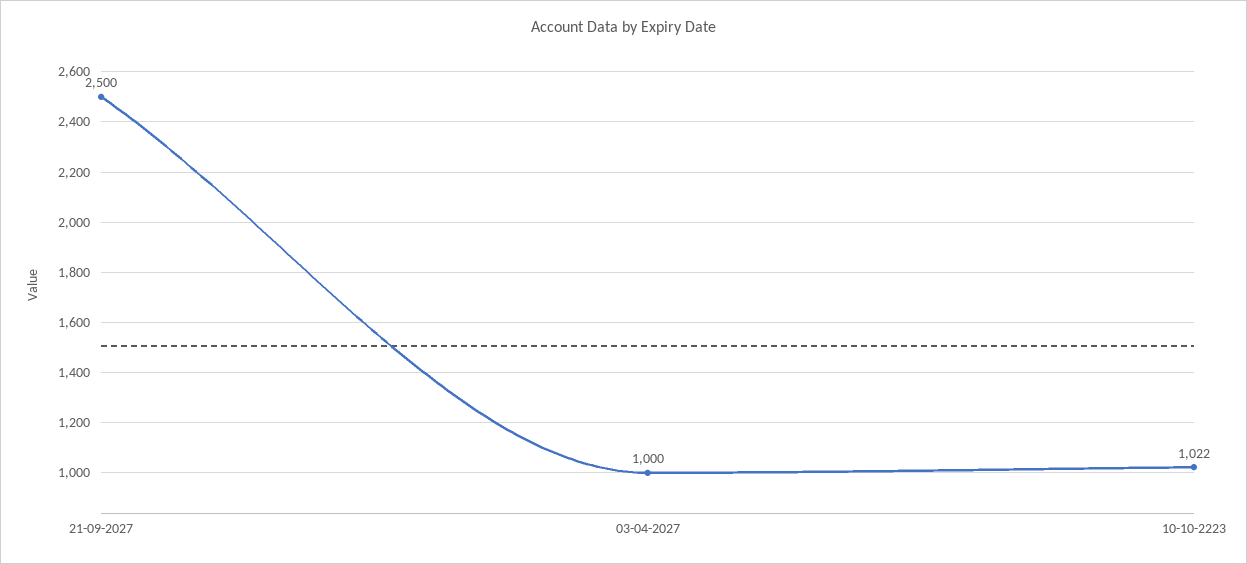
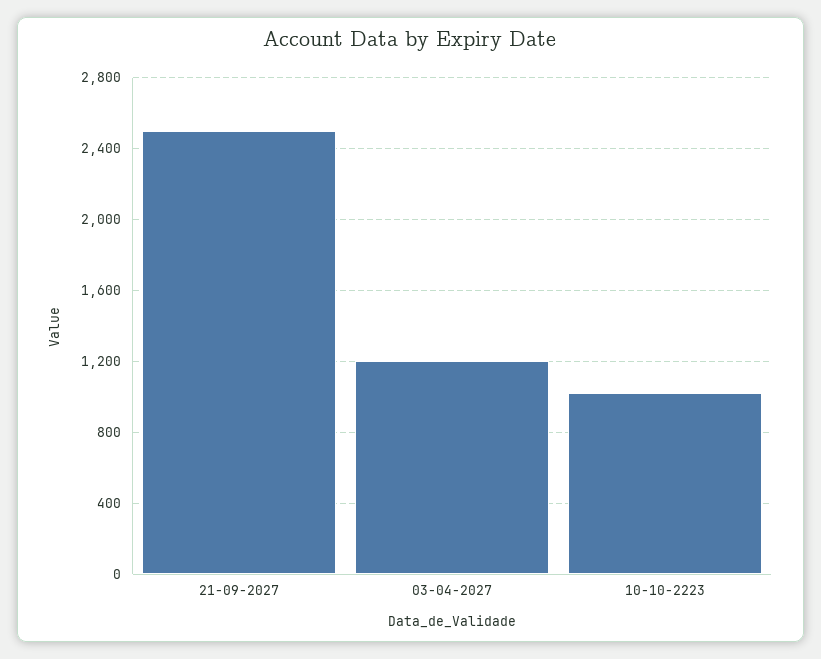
  {
    "21-09-2027": 2500,
-   "03-04-2027": 1000,
+   "03-04-2027": 1200,
    "10-10-2223": 1022
  }

